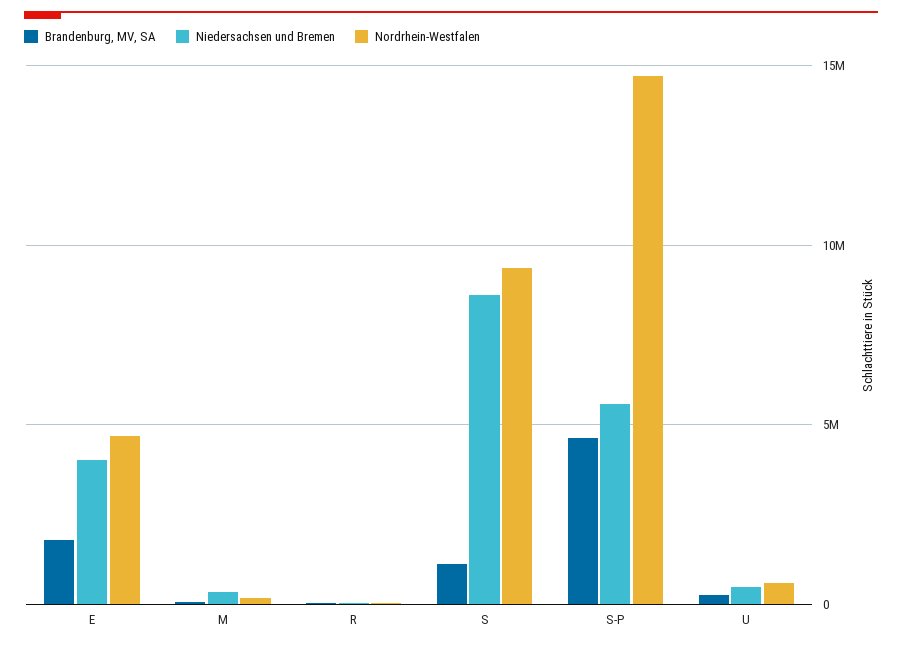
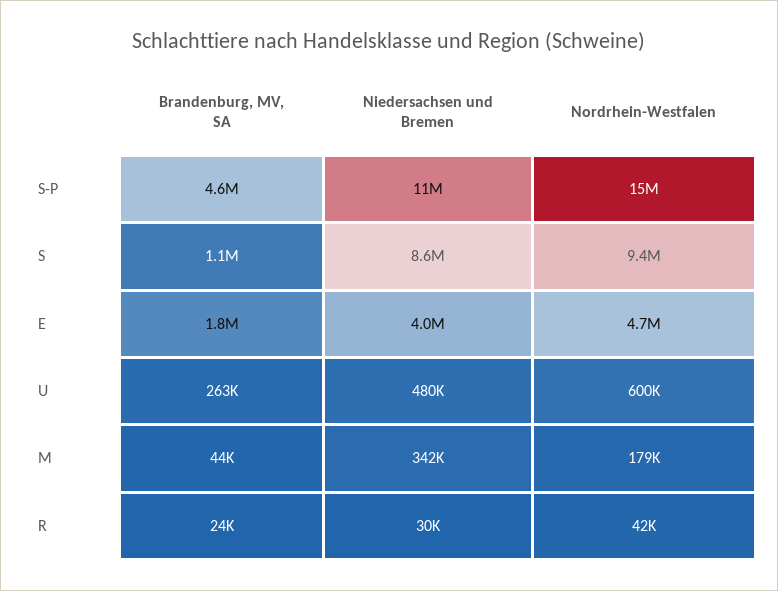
  {
    "Brandenburg, MV, SA": {
      "E": 1800000,
      "M": 44000,
      "R": 24000,
      "S": 1100000,
      "S-P": 4600000,
      "U": 263000
    },
    "Niedersachsen und Bremen": {
      "E": 4000000,
      "M": 342000,
      "R": 30000,
      "S": 8600000,
-     "S-P": 5500000,
+     "S-P": 11000000,
      "U": 480000
    },
    "Nordrhein-Westfalen": {
      "E": 4700000,
      "M": 179000,
      "R": 42000,
      "S": 9400000,
      "S-P": 15000000,
      "U": 600000
    }
  }

